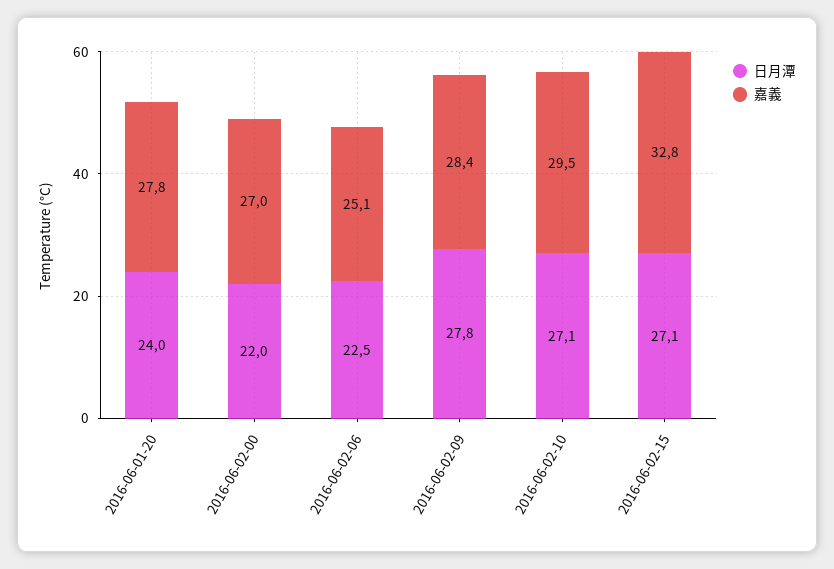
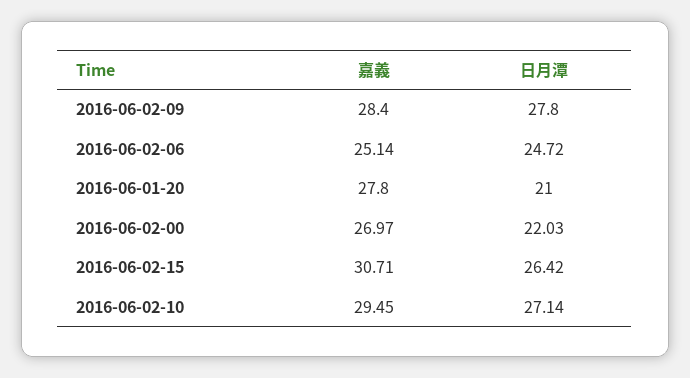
  {
    "日月潭": {
-     "2016-06-01-20": 24,
+     "2016-06-01-20": 21,
      "2016-06-02-00": 22.03,
-     "2016-06-02-06": 22.5,
+     "2016-06-02-06": 24.72,
      "2016-06-02-09": 27.8,
      "2016-06-02-10": 27.14,
-     "2016-06-02-15": 27.1
+     "2016-06-02-15": 26.42
    },
    "嘉義": {
      "2016-06-01-20": 27.8,
      "2016-06-02-00": 26.97,
      "2016-06-02-06": 25.14,
      "2016-06-02-09": 28.4,
      "2016-06-02-10": 29.45,
-     "2016-06-02-15": 32.8
+     "2016-06-02-15": 30.71
    }
  }

